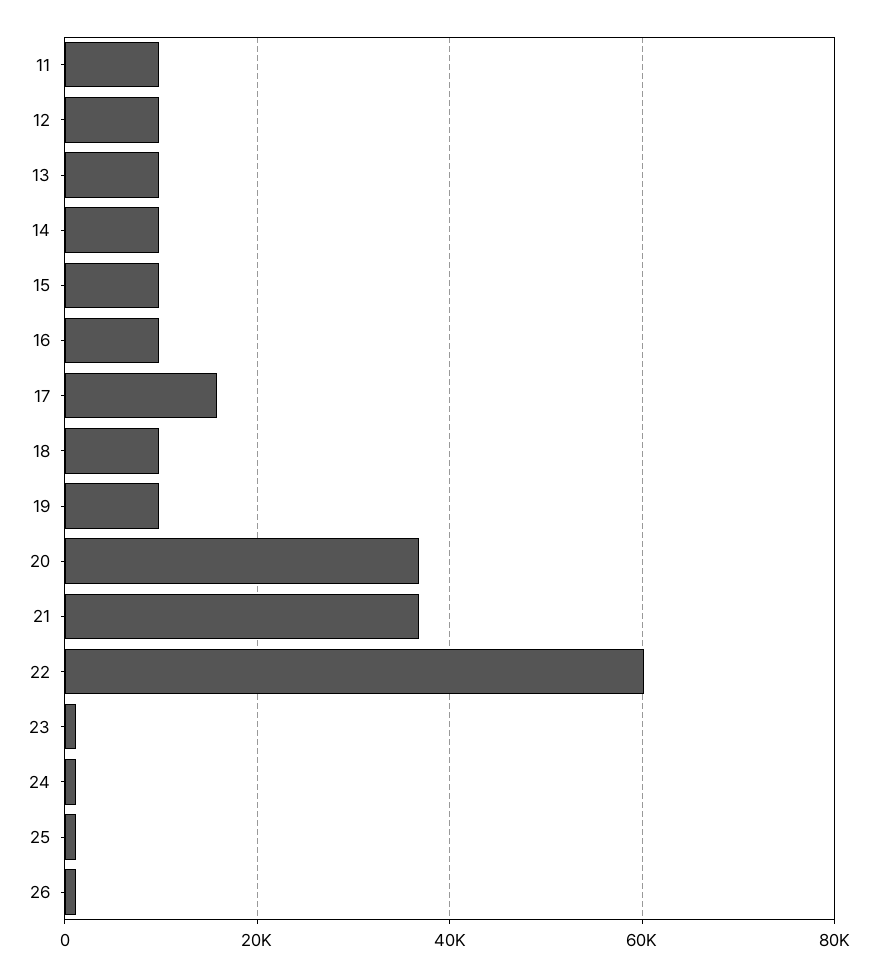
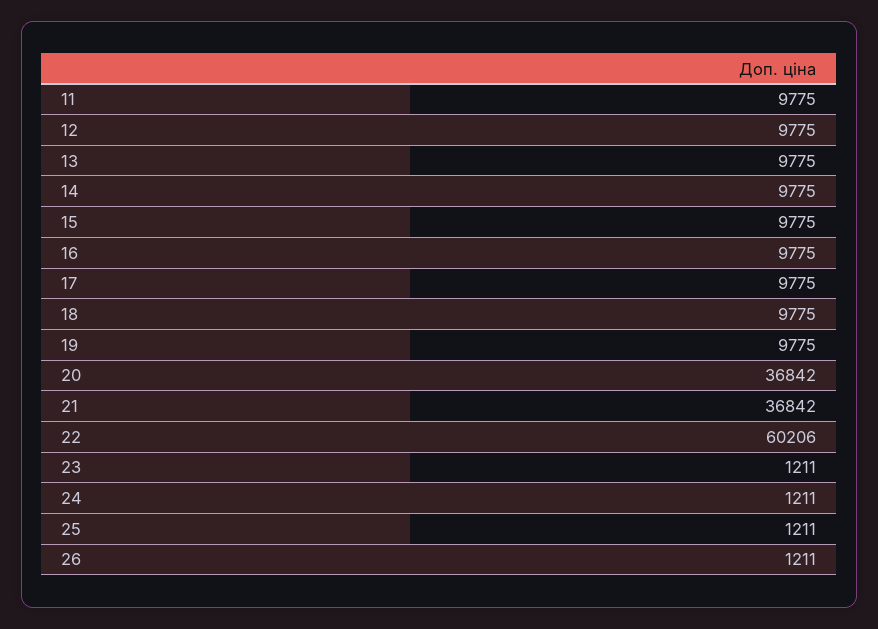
  {
    "11": 9775,
    "12": 9775,
    "13": 9775,
    "14": 9775,
    "15": 9775,
    "16": 9775,
-   "17": 16000,
+   "17": 9775,
    "18": 9775,
    "19": 9775,
    "20": 36842,
    "21": 36842,
    "22": 60206,
    "23": 1211,
    "24": 1211,
    "25": 1211,
    "26": 1211
  }

